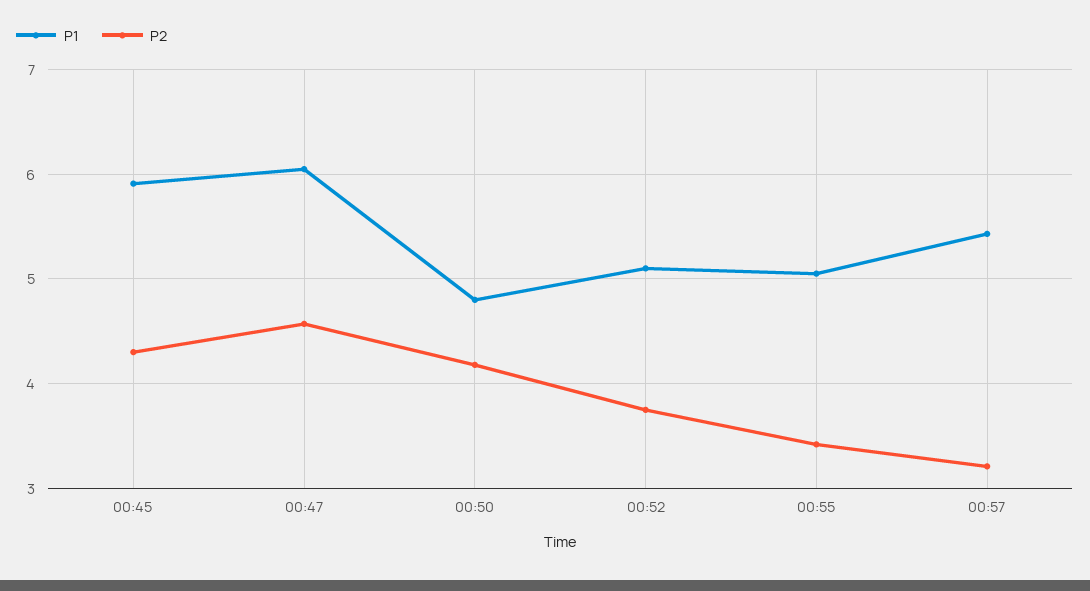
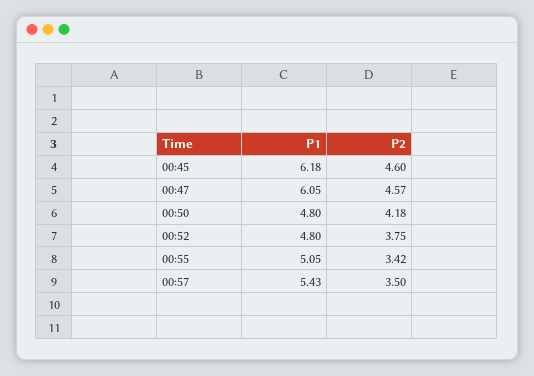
  {
    "P1": {
-     "00:45": 5.9,
+     "00:45": 6.18,
      "00:47": 6.05,
      "00:50": 4.8,
-     "00:52": 5.1,
+     "00:52": 4.8,
      "00:55": 5.05,
      "00:57": 5.43
    },
    "P2": {
-     "00:45": 4.3,
+     "00:45": 4.6,
      "00:47": 4.57,
      "00:50": 4.18,
      "00:52": 3.75,
      "00:55": 3.42,
-     "00:57": 3.2
+     "00:57": 3.5
    }
  }

